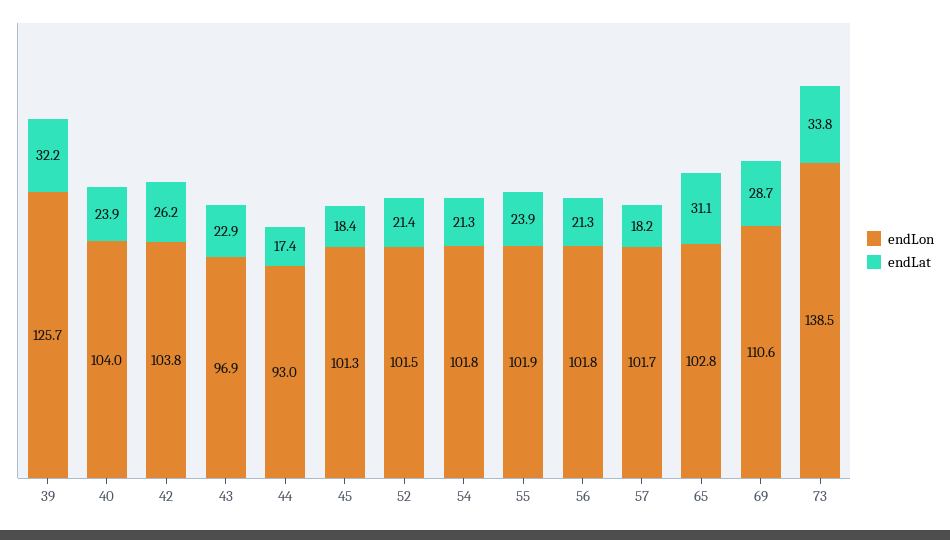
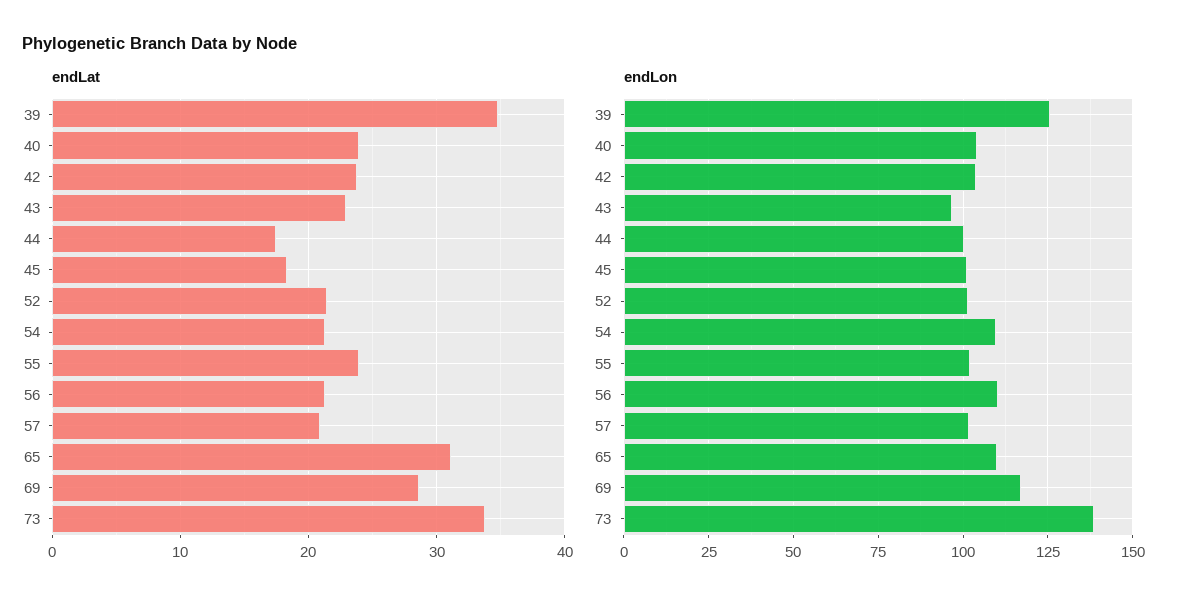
  {
    "endLon": {
      "39": 125.7,
      "40": 104,
      "42": 103.8,
      "43": 96.9,
-     "44": 93,
+     "44": 100,
      "45": 101.3,
      "52": 101.5,
-     "54": 101.8,
+     "54": 110,
      "55": 101.9,
-     "56": 101.8,
+     "56": 110,
      "57": 101.7,
-     "65": 102.8,
+     "65": 110,
-     "69": 110.6,
+     "69": 117.5,
      "73": 138.5
    },
    "endLat": {
-     "39": 32.2,
+     "39": 35,
      "40": 23.9,
-     "42": 26.2,
+     "42": 24,
      "43": 22.9,
      "44": 17.4,
      "45": 18.4,
      "52": 21.4,
      "54": 21.3,
      "55": 23.9,
      "56": 21.3,
-     "57": 18.2,
+     "57": 21,
      "65": 31.1,
      "69": 28.7,
      "73": 33.8
    }
  }

